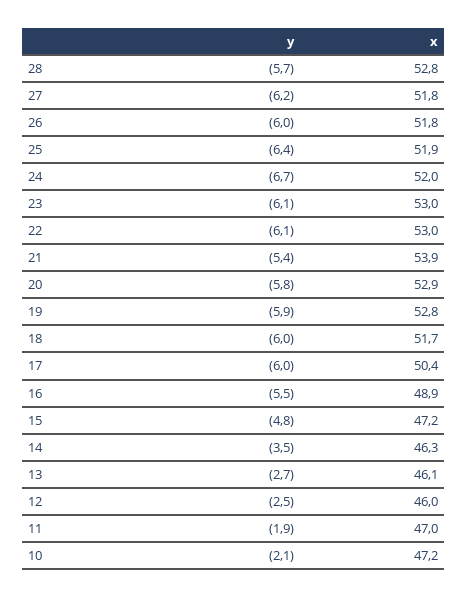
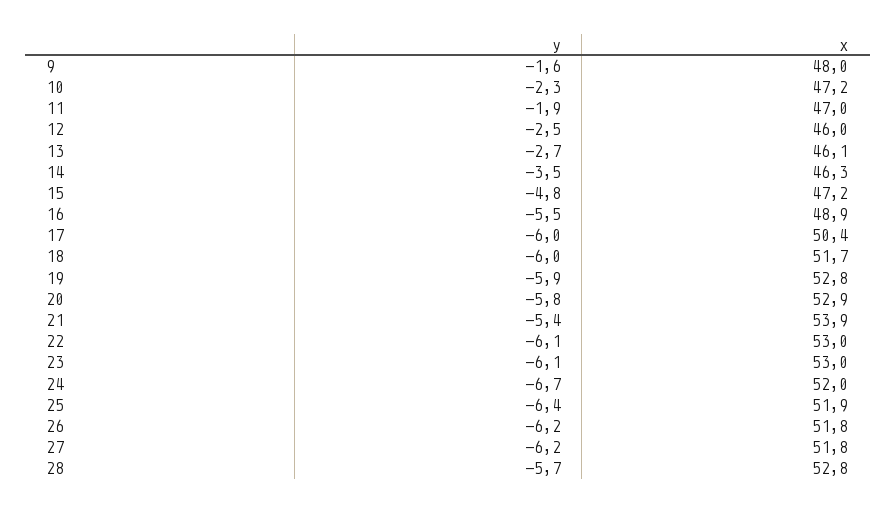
  {
    "y": {
      "28": -5.7,
      "27": -6.2,
-     "26": -6,
+     "26": -6.2,
      "25": -6.4,
      "24": -6.7,
      "23": -6.1,
      "22": -6.1,
      "21": -5.4,
      "20": -5.8,
      "19": -5.9,
      "18": -6,
      "17": -6,
      "16": -5.5,
      "15": -4.8,
      "14": -3.5,
      "13": -2.7,
      "12": -2.5,
      "11": -1.9,
-     "10": -2.1
+     "10": -2.3,
+     "9": -1.6
    },
    "x": {
      "28": 52.8,
      "27": 51.8,
      "26": 51.8,
      "25": 51.9,
      "24": 52,
      "23": 53,
      "22": 53,
      "21": 53.9,
      "20": 52.9,
      "19": 52.8,
      "18": 51.7,
      "17": 50.4,
      "16": 48.9,
      "15": 47.2,
      "14": 46.3,
      "13": 46.1,
      "12": 46,
      "11": 47,
-     "10": 47.2
+     "10": 47.2,
+     "9": 48
    }
  }

